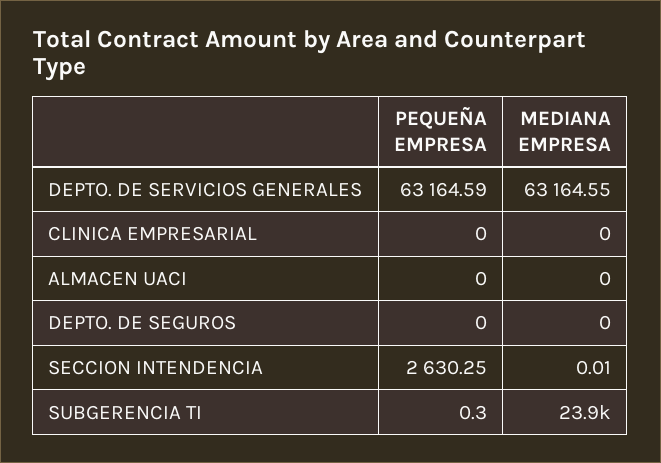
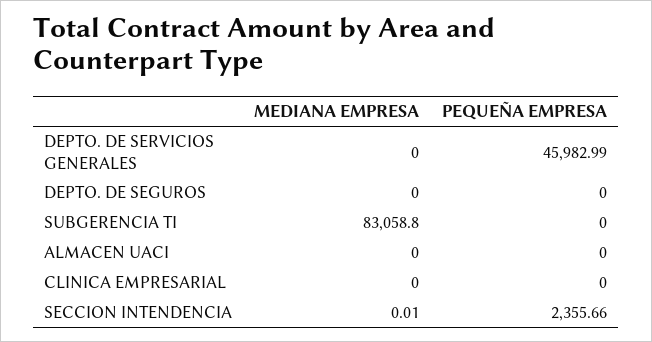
  {
    "PEQUEÑA EMPRESA": {
-     "DEPTO. DE SERVICIOS GENERALES": 63164.59,
+     "DEPTO. DE SERVICIOS GENERALES": 45982.99,
      "CLINICA EMPRESARIAL": 0,
      "ALMACEN UACI": 0,
      "DEPTO. DE SEGUROS": 0,
-     "SECCION INTENDENCIA": 2630.25,
+     "SECCION INTENDENCIA": 2355.66,
-     "SUBGERENCIA TI": 0.3
+     "SUBGERENCIA TI": 0
    },
    "MEDIANA EMPRESA": {
-     "DEPTO. DE SERVICIOS GENERALES": 63164.55,
+     "DEPTO. DE SERVICIOS GENERALES": 0,
      "CLINICA EMPRESARIAL": 0,
      "ALMACEN UACI": 0,
      "DEPTO. DE SEGUROS": 0,
      "SECCION INTENDENCIA": 0.01,
-     "SUBGERENCIA TI": 23900
+     "SUBGERENCIA TI": 83058.8
    }
  }

